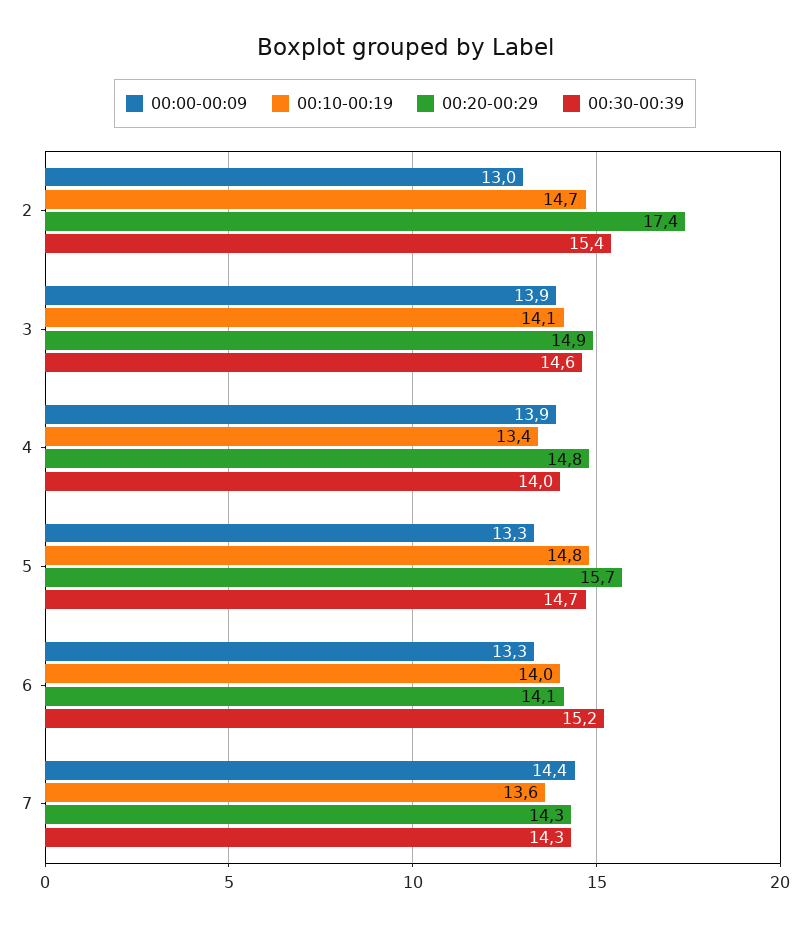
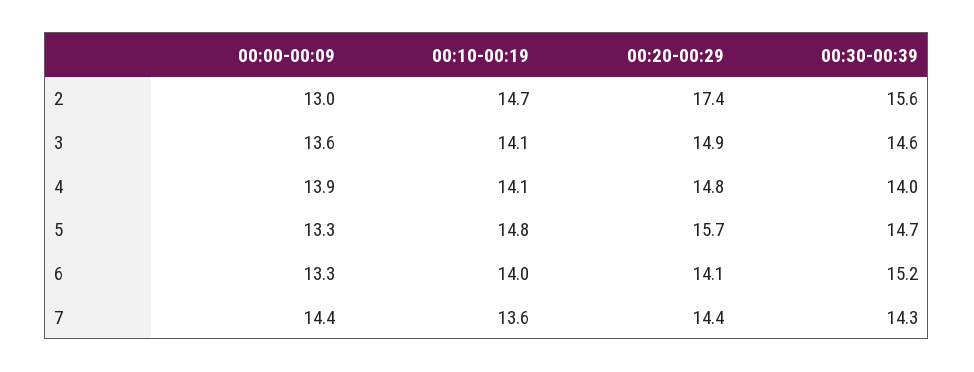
  {
    "00:00-00:09": {
      "2": 13,
-     "3": 13.9,
+     "3": 13.6,
      "4": 13.9,
      "5": 13.3,
      "6": 13.3,
      "7": 14.4
    },
    "00:10-00:19": {
      "2": 14.7,
      "3": 14.1,
-     "4": 13.4,
+     "4": 14.1,
      "5": 14.8,
      "6": 14,
      "7": 13.6
    },
    "00:20-00:29": {
      "2": 17.4,
      "3": 14.9,
      "4": 14.8,
      "5": 15.7,
      "6": 14.1,
-     "7": 14.3
+     "7": 14.4
    },
    "00:30-00:39": {
-     "2": 15.4,
+     "2": 15.6,
      "3": 14.6,
      "4": 14,
      "5": 14.7,
      "6": 15.2,
      "7": 14.3
    }
  }

